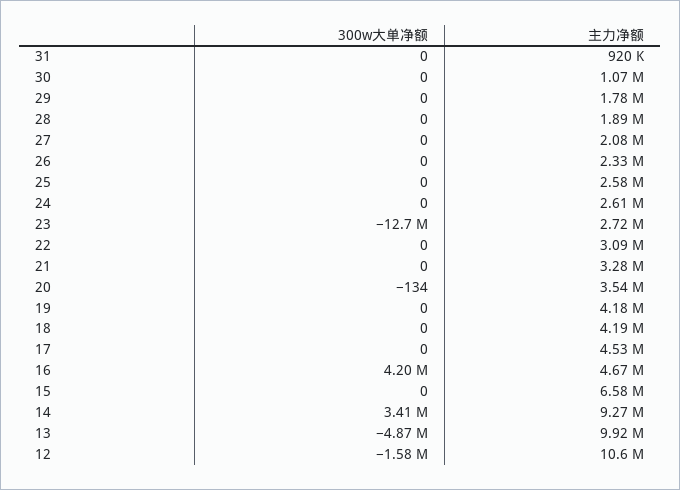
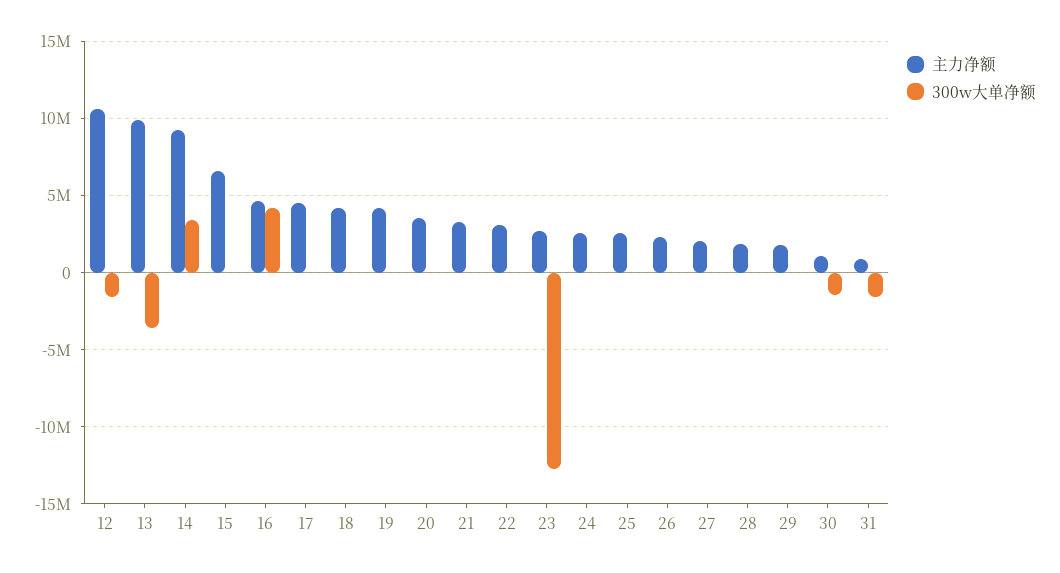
  {
    "300w大单净额": {
-     "31": 0,
+     "31": -1500000,
-     "30": 0,
+     "30": -1500000,
      "29": 0,
      "28": 0,
      "27": 0,
      "26": 0,
      "25": 0,
      "24": 0,
      "23": -12700000,
      "22": 0,
      "21": 0,
      "20": -134,
      "19": 0,
      "18": 0,
      "17": 0,
      "16": 4200000,
      "15": 0,
      "14": 3410000,
-     "13": -4870000,
+     "13": -3500000,
      "12": -1580000
    },
    "主力净额": {
      "31": 920000,
      "30": 1070000,
      "29": 1780000,
      "28": 1890000,
      "27": 2080000,
      "26": 2330000,
      "25": 2580000,
      "24": 2610000,
      "23": 2720000,
      "22": 3090000,
      "21": 3280000,
      "20": 3540000,
      "19": 4180000,
      "18": 4190000,
      "17": 4530000,
      "16": 4670000,
      "15": 6580000,
      "14": 9270000,
      "13": 9920000,
      "12": 10600000
    }
  }

